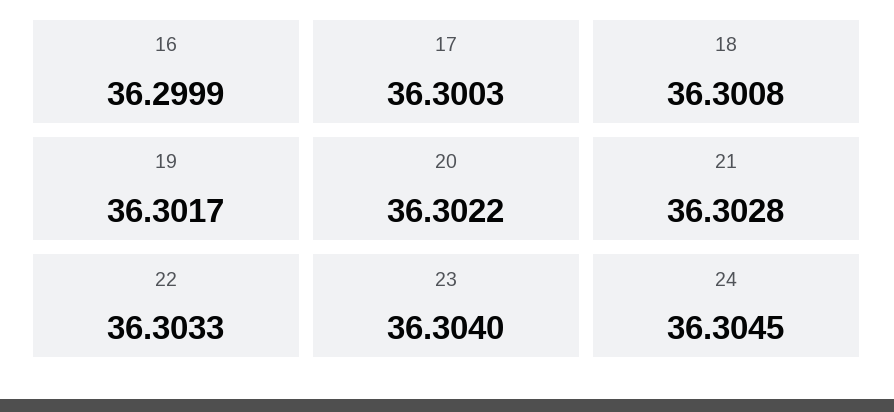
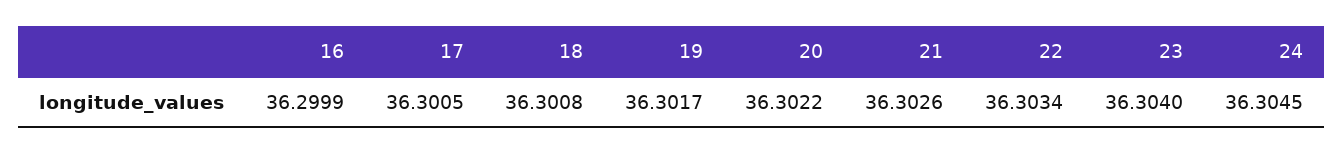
  {
    "16": 36.2999,
-   "17": 36.3003,
+   "17": 36.3005,
    "18": 36.3008,
    "19": 36.3017,
    "20": 36.3022,
-   "21": 36.3028,
+   "21": 36.3026,
-   "22": 36.3033,
+   "22": 36.3034,
    "23": 36.304,
    "24": 36.3045
  }

